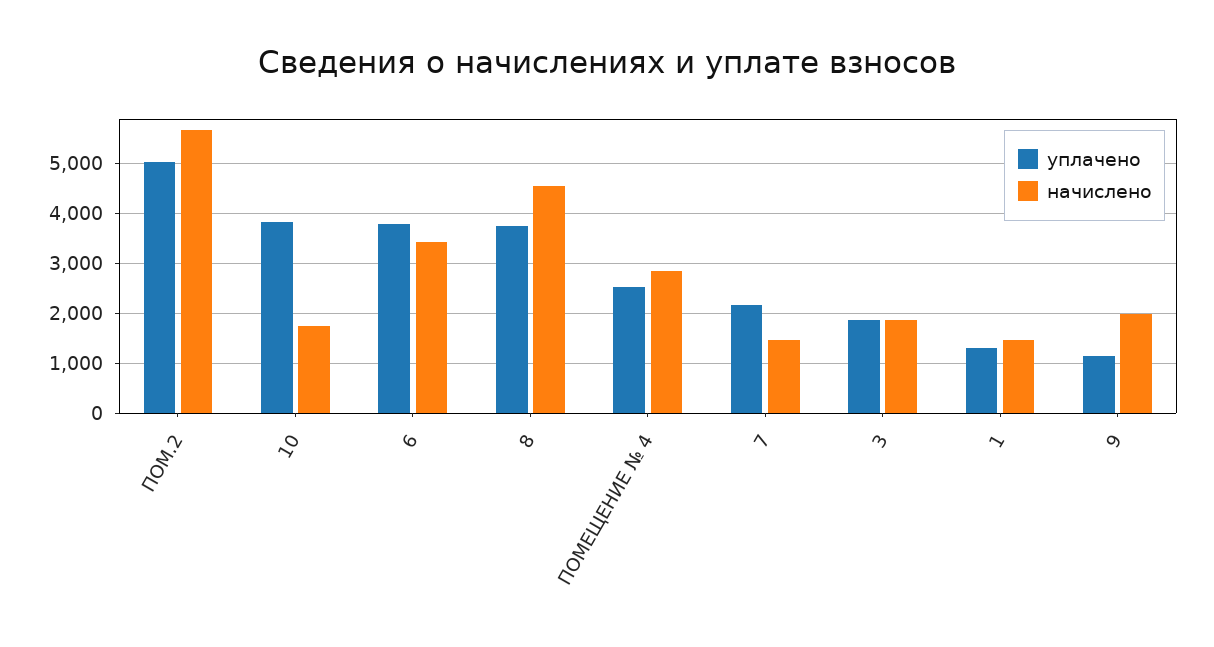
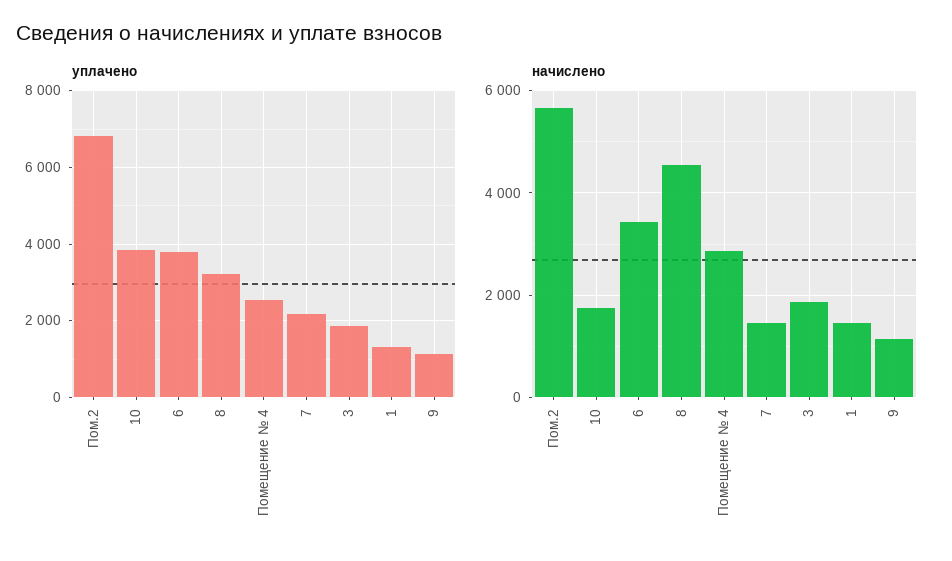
  {
    "уплачено": {
-     "ПОМ.2": 5000,
+     "ПОМ.2": 6800,
      "10": 3800,
      "6": 3800,
-     "8": 3800,
+     "8": 3200,
      "ПОМЕЩЕНИЕ № 4": 2600,
      "7": 2200,
      "3": 1800,
      "1": 1400,
      "9": 1200
    },
    "начислено": {
      "ПОМ.2": 5600,
      "10": 1800,
      "6": 3400,
      "8": 4600,
      "ПОМЕЩЕНИЕ № 4": 2800,
      "7": 1400,
      "3": 1800,
      "1": 1400,
-     "9": 2000
+     "9": 1200
    }
  }

